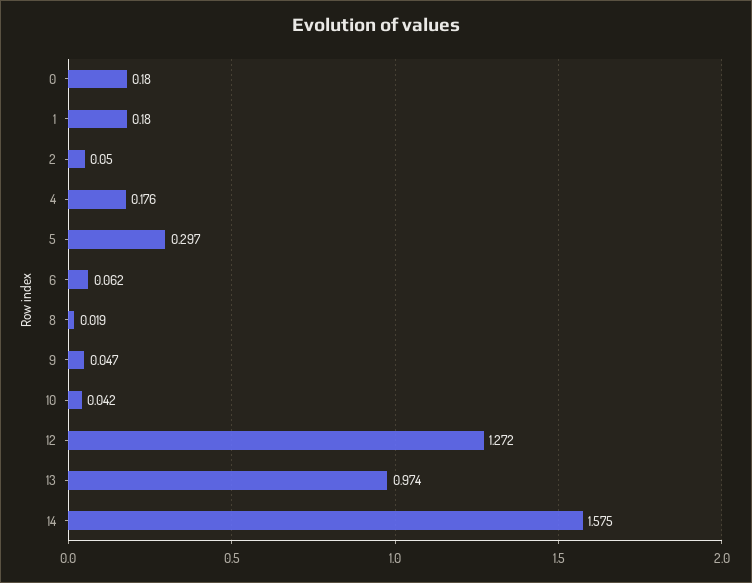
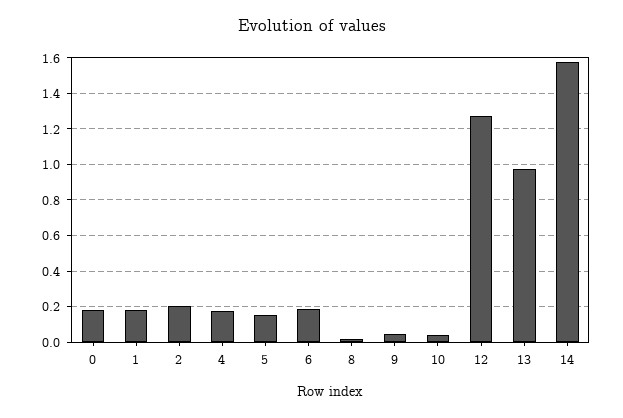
  {
    "0": 0.18,
    "1": 0.18,
-   "2": 0.05,
+   "2": 0.2,
    "4": 0.176,
-   "5": 0.297,
+   "5": 0.15,
-   "6": 0.062,
+   "6": 0.2,
    "8": 0.019,
    "9": 0.047,
    "10": 0.042,
    "12": 1.272,
    "13": 0.974,
    "14": 1.575
  }

